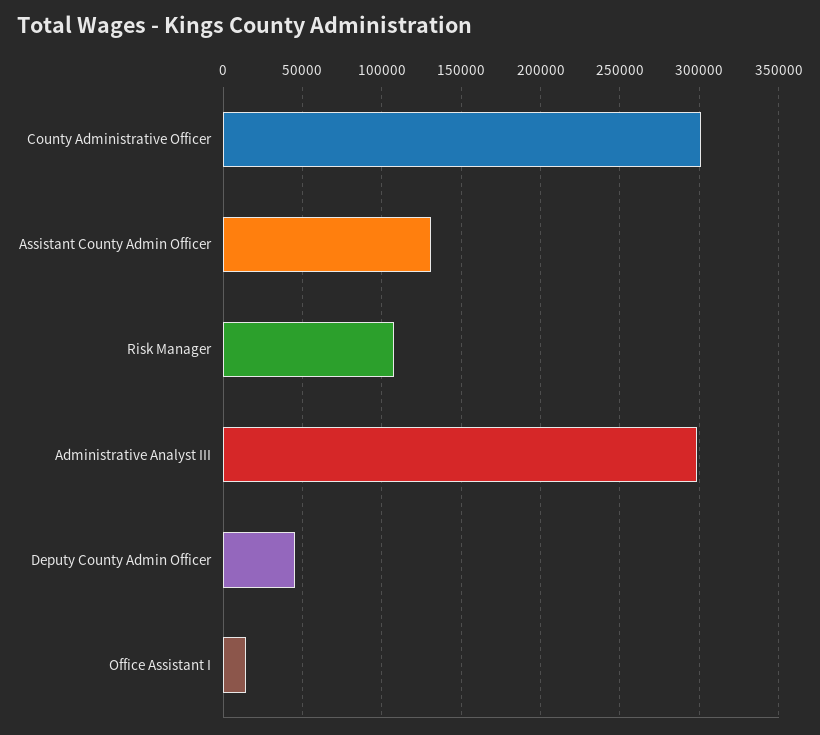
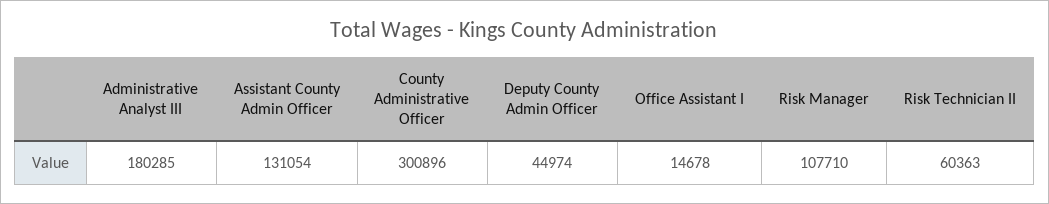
  {
    "County Administrative Officer": 300896,
    "Assistant County Admin Officer": 131054,
    "Risk Manager": 107710,
-   "Administrative Analyst III": 300000,
+   "Administrative Analyst III": 180285,
    "Deputy County Admin Officer": 44974,
-   "Office Assistant I": 14678
+   "Office Assistant I": 14678,
+   "Risk Technician II": 60363
  }

